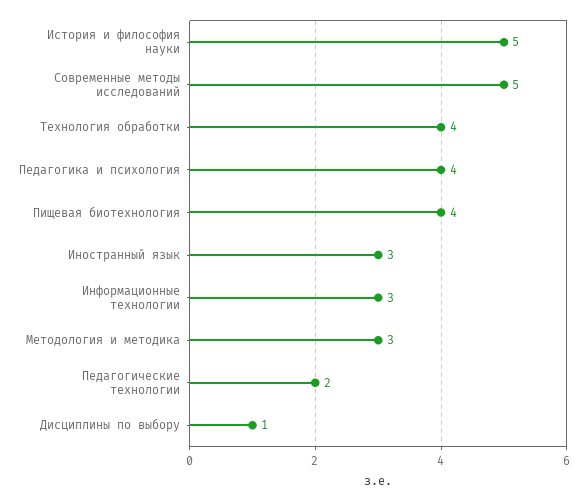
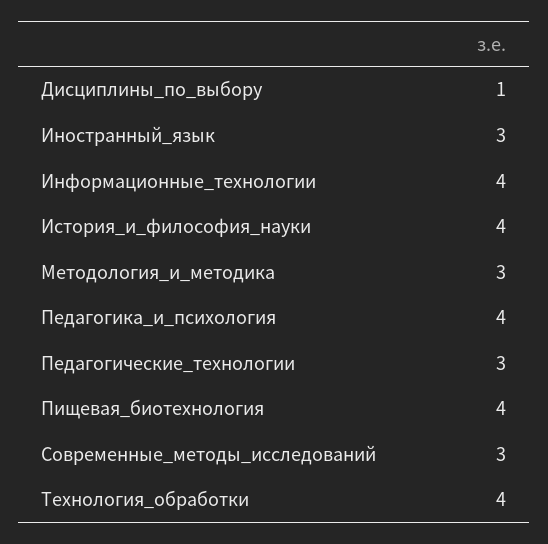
  {
-   "История и философия науки": 5,
+   "История и философия науки": 4,
-   "Современные методы исследований": 5,
+   "Современные методы исследований": 3,
    "Технология обработки": 4,
    "Педагогика и психология": 4,
    "Пищевая биотехнология": 4,
    "Иностранный язык": 3,
-   "Информационные технологии": 3,
+   "Информационные технологии": 4,
    "Методология и методика": 3,
-   "Педагогические технологии": 2,
+   "Педагогические технологии": 3,
    "Дисциплины по выбору": 1
  }

